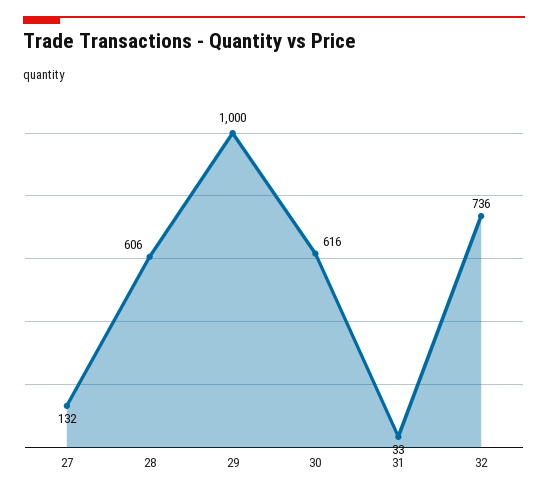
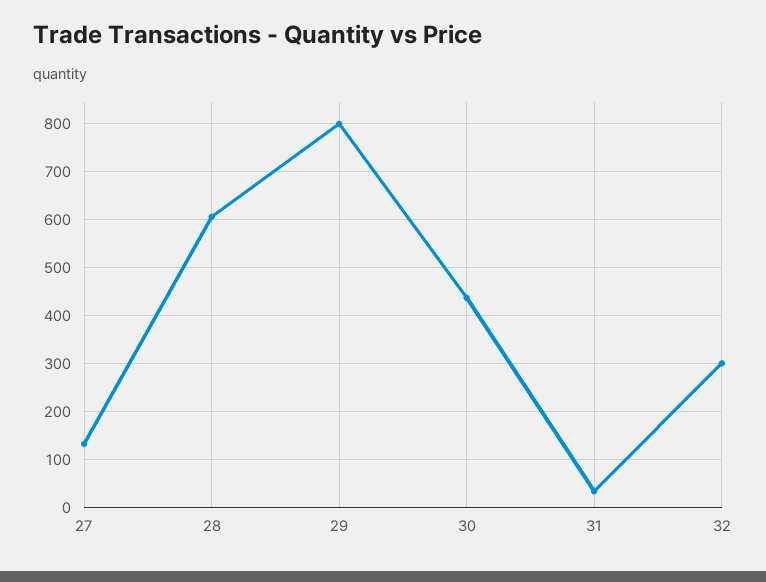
  {
    "27": 132,
    "28": 606,
-   "29": 1000,
+   "29": 800,
-   "30": 616,
+   "30": 440,
    "31": 33,
-   "32": 736
+   "32": 300
  }

